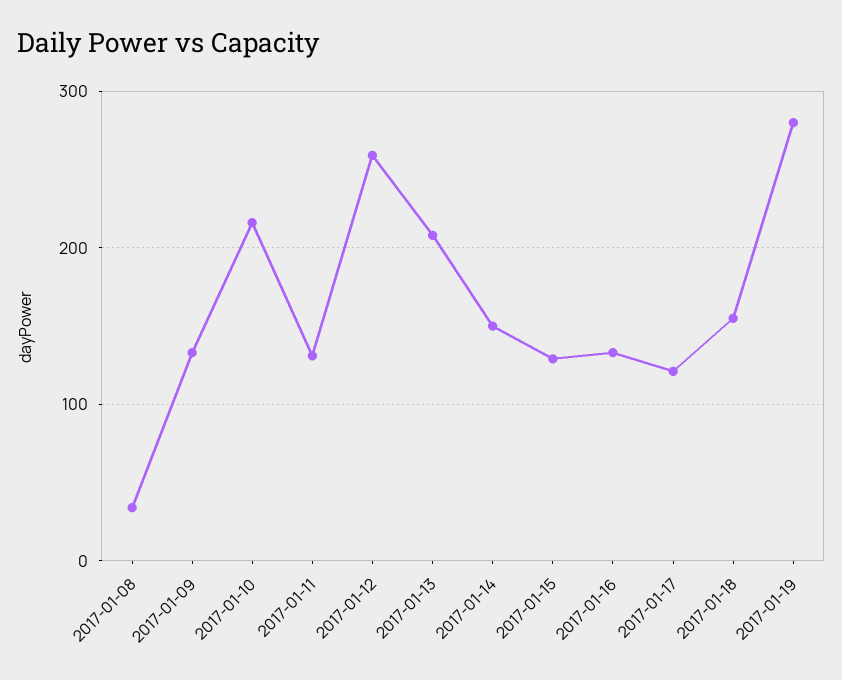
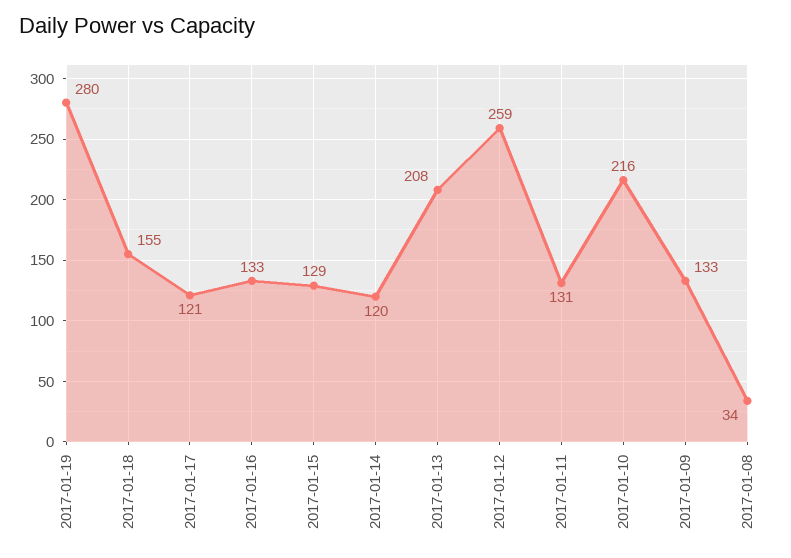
  {
    "2017-01-08": 34,
    "2017-01-09": 133,
    "2017-01-10": 216,
    "2017-01-11": 131,
    "2017-01-12": 259,
    "2017-01-13": 208,
-   "2017-01-14": 150,
+   "2017-01-14": 120,
    "2017-01-15": 129,
    "2017-01-16": 133,
    "2017-01-17": 121,
    "2017-01-18": 155,
    "2017-01-19": 280
  }

